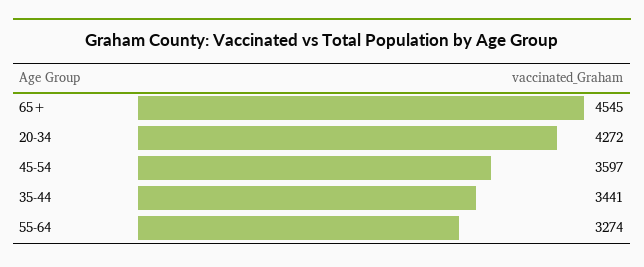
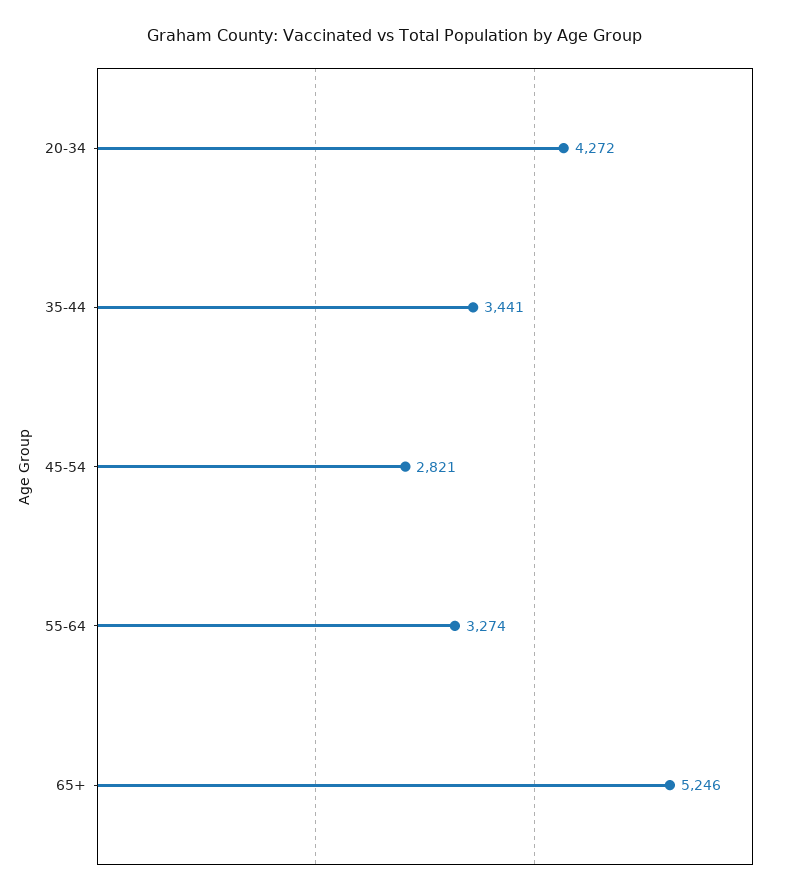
  {
-   "65+": 4545,
+   "65+": 5246,
    "20-34": 4272,
-   "45-54": 3597,
+   "45-54": 2821,
    "35-44": 3441,
    "55-64": 3274
  }

